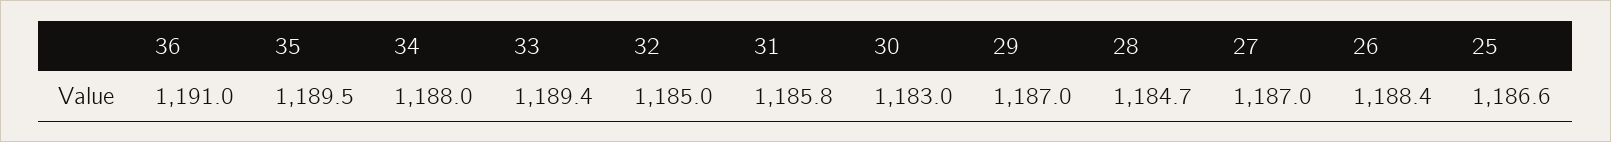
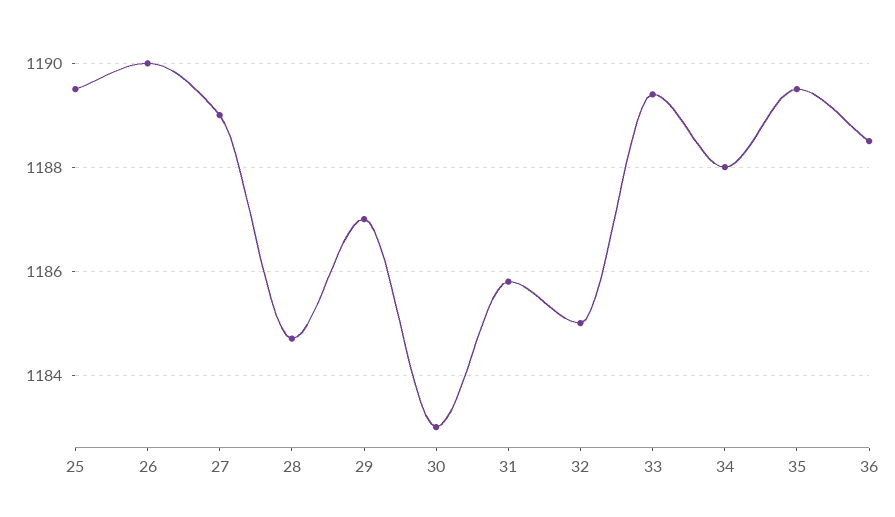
  {
-   "36": 1191,
+   "36": 1188.5,
    "35": 1189.5,
    "34": 1188,
    "33": 1189.4,
    "32": 1185,
    "31": 1185.8,
    "30": 1183,
    "29": 1187,
    "28": 1184.7,
-   "27": 1187,
+   "27": 1189,
-   "26": 1188.4,
+   "26": 1190,
-   "25": 1186.6
+   "25": 1189.5
  }

